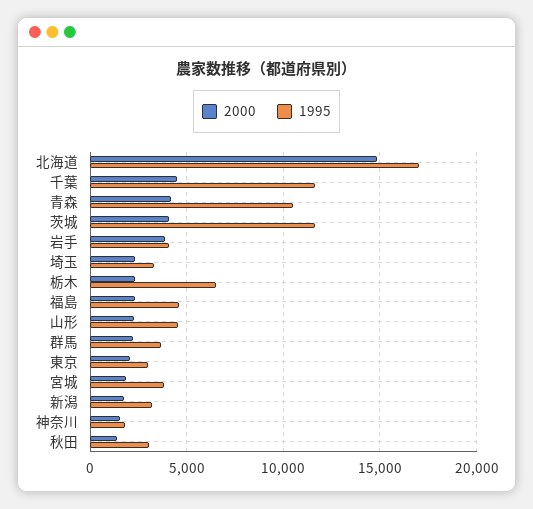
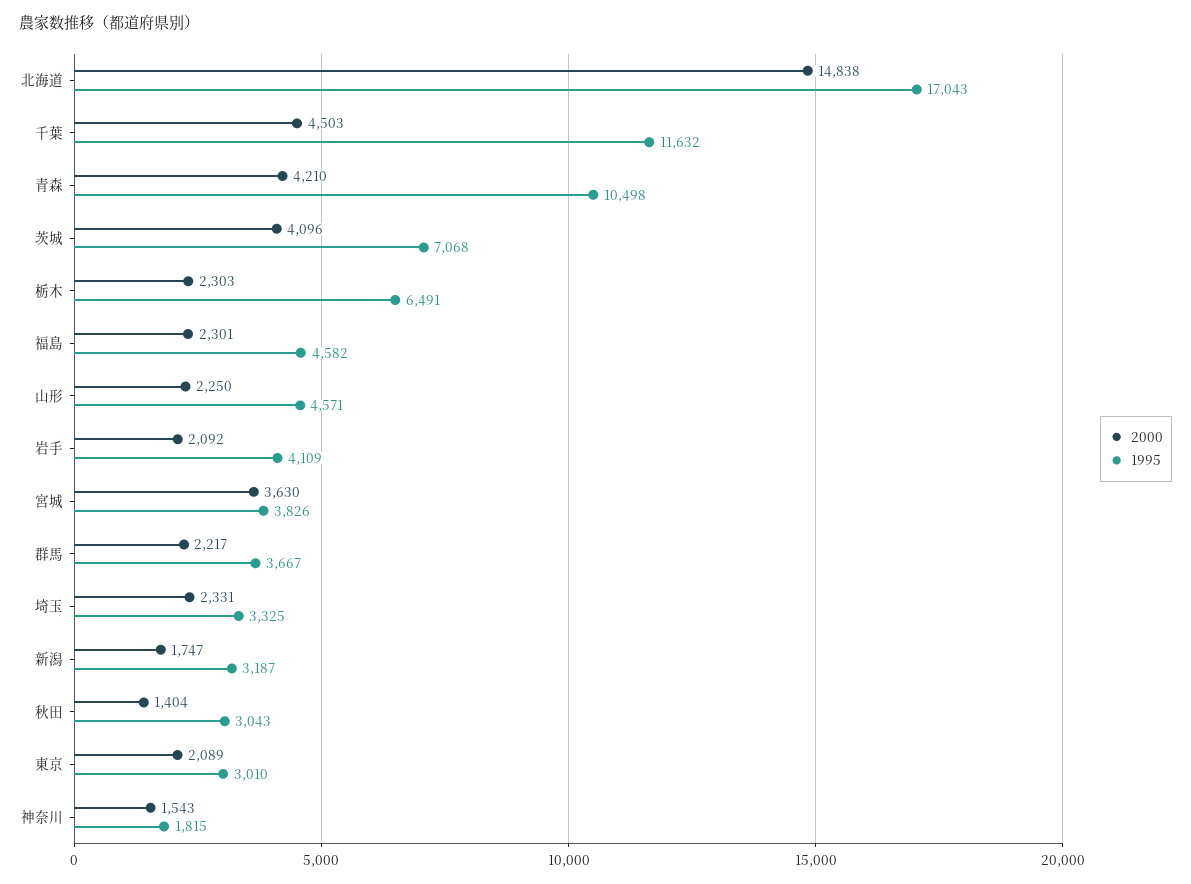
  {
    "2000": {
      "北海道": 14838,
      "千葉": 4503,
      "青森": 4210,
      "茨城": 4096,
-     "岩手": 4000,
+     "岩手": 2092,
      "埼玉": 2331,
      "栃木": 2303,
      "福島": 2301,
      "山形": 2250,
      "群馬": 2217,
      "東京": 2089,
-     "宮城": 2000,
+     "宮城": 3630,
      "新潟": 1747,
      "神奈川": 1543,
      "秋田": 1404
    },
    "1995": {
      "北海道": 17043,
      "千葉": 11632,
      "青森": 10498,
-     "茨城": 11500,
+     "茨城": 7068,
      "岩手": 4109,
      "埼玉": 3325,
      "栃木": 6491,
      "福島": 4582,
      "山形": 4571,
      "群馬": 3667,
      "東京": 3010,
      "宮城": 3826,
      "新潟": 3187,
      "神奈川": 1815,
      "秋田": 3043
    }
  }

